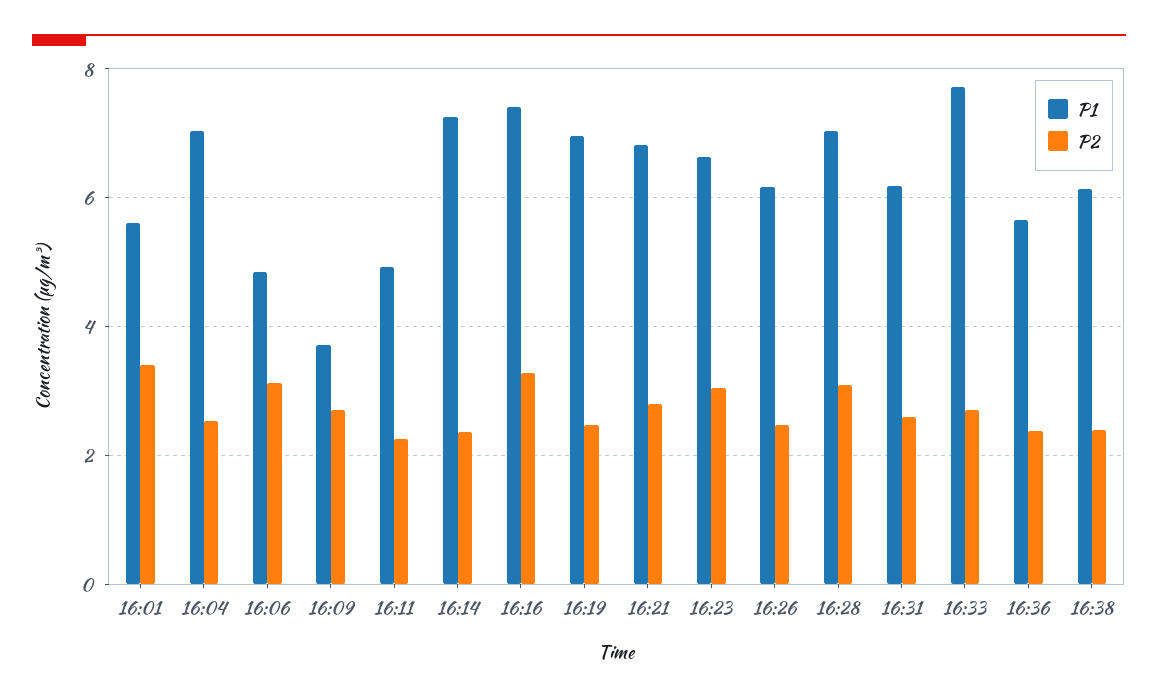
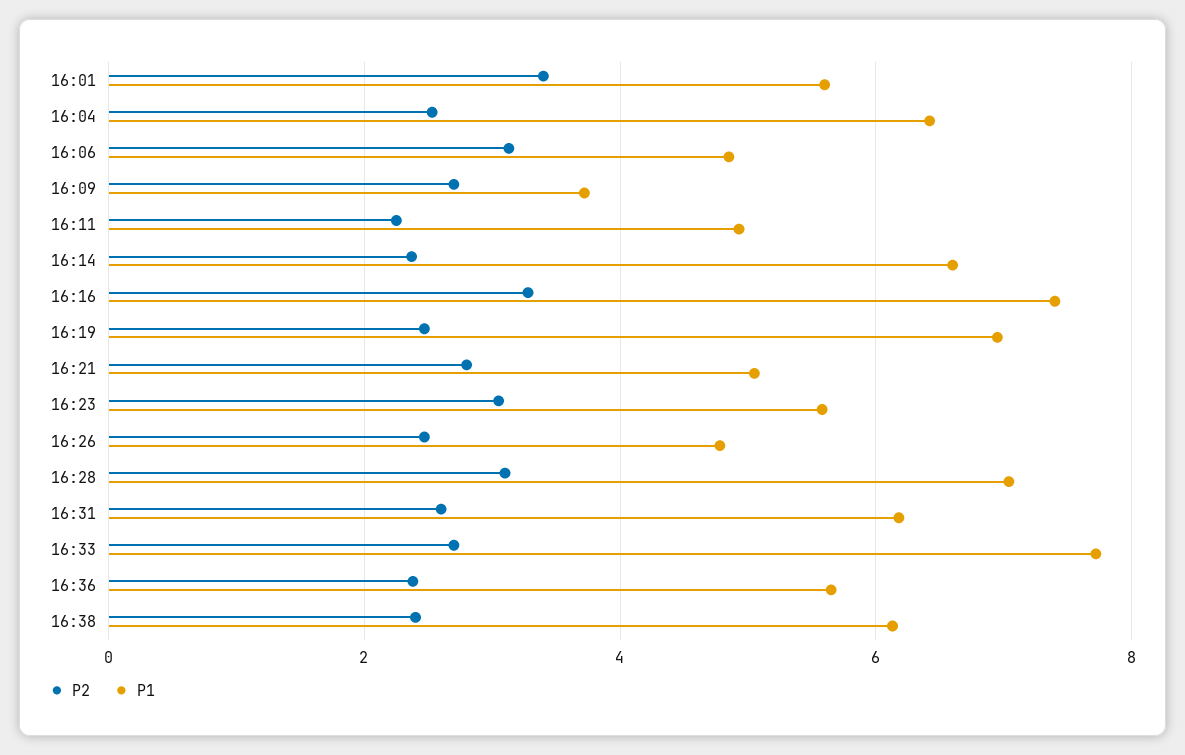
  {
    "P1": {
      "16:01": 5.6,
-     "16:04": 7,
+     "16:04": 6.4,
      "16:06": 4.8,
      "16:09": 3.8,
      "16:11": 5,
-     "16:14": 7.2,
+     "16:14": 6.6,
      "16:16": 7.4,
      "16:19": 7,
-     "16:21": 6.8,
+     "16:21": 5,
-     "16:23": 6.6,
+     "16:23": 5.6,
-     "16:26": 6.2,
+     "16:26": 4.8,
      "16:28": 7,
      "16:31": 6.2,
      "16:33": 7.8,
      "16:36": 5.6,
      "16:38": 6.2
    },
    "P2": {
      "16:01": 3.4,
      "16:04": 2.6,
      "16:06": 3.2,
      "16:09": 2.8,
      "16:11": 2.2,
      "16:14": 2.4,
      "16:16": 3.2,
      "16:19": 2.4,
      "16:21": 2.8,
      "16:23": 3,
      "16:26": 2.4,
      "16:28": 3.2,
      "16:31": 2.6,
      "16:33": 2.8,
      "16:36": 2.4,
      "16:38": 2.4
    }
  }

